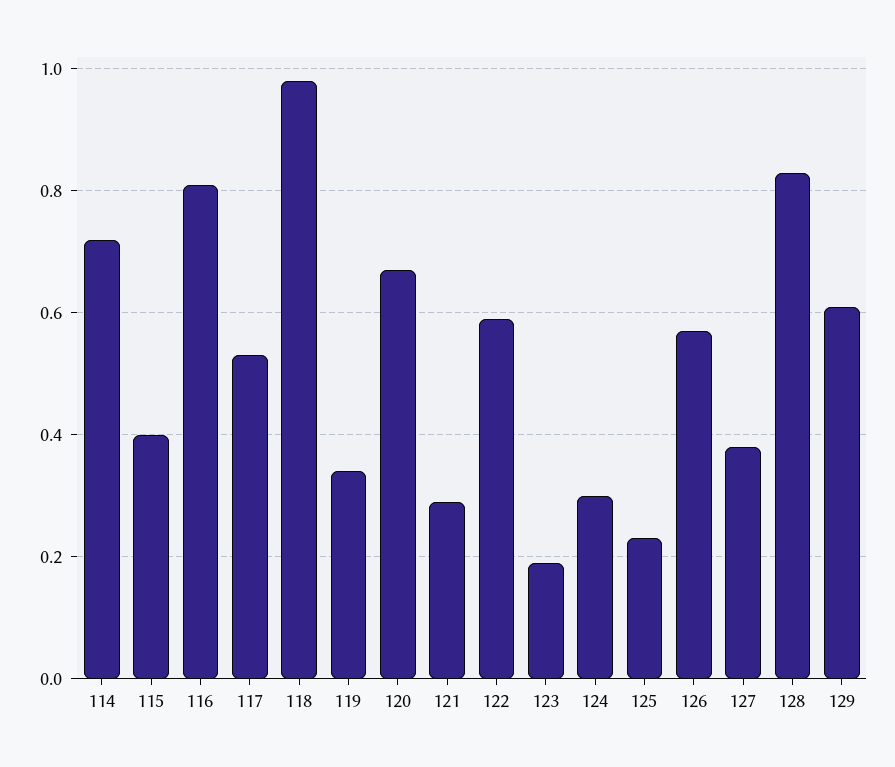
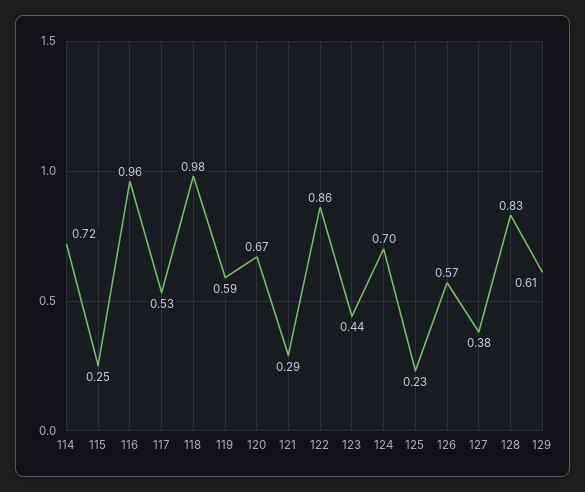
  {
    "114": 0.72,
-   "115": 0.4,
+   "115": 0.25,
-   "116": 0.8,
+   "116": 0.96,
    "117": 0.53,
    "118": 0.98,
-   "119": 0.35,
+   "119": 0.59,
    "120": 0.67,
    "121": 0.29,
-   "122": 0.6,
+   "122": 0.86,
-   "123": 0.2,
+   "123": 0.44,
-   "124": 0.3,
+   "124": 0.7,
    "125": 0.23,
    "126": 0.57,
    "127": 0.38,
    "128": 0.83,
    "129": 0.61
  }

